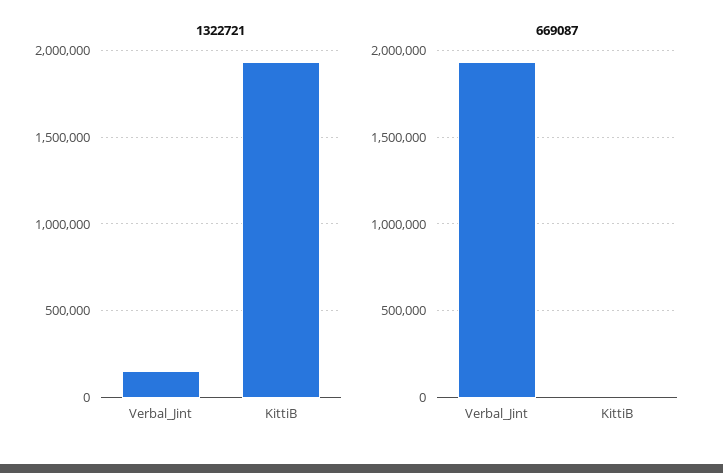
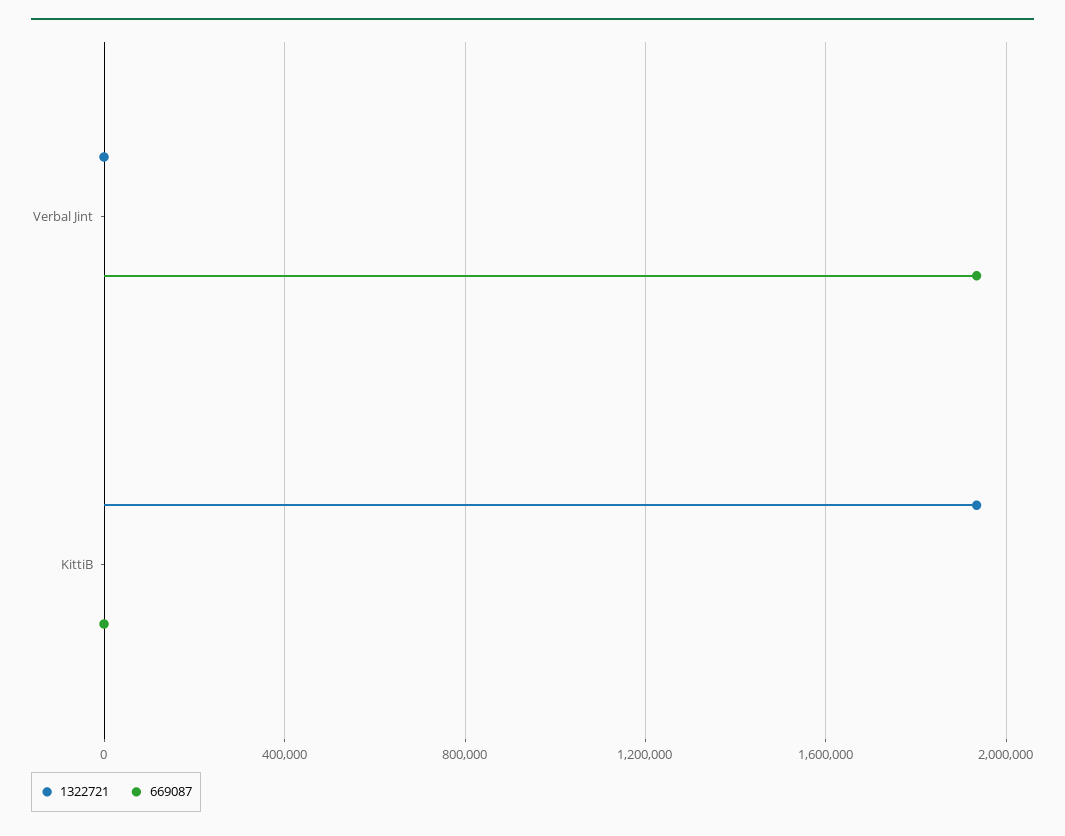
  {
    "1322721": {
-     "Verbal_Jint": 150000,
+     "Verbal_Jint": 0,
      "KittiB": 1950000
    },
    "669087": {
      "Verbal_Jint": 1950000,
      "KittiB": 0
    }
  }

